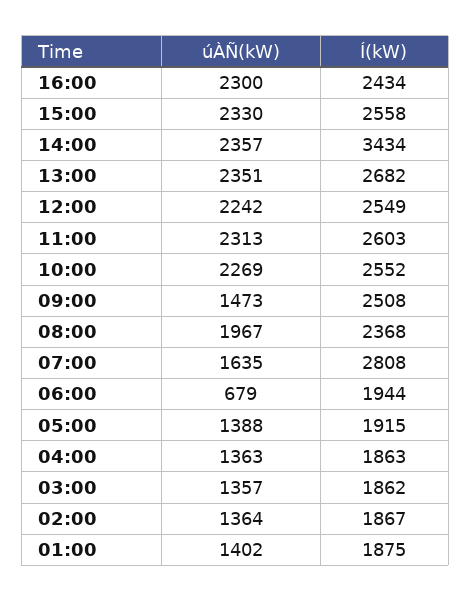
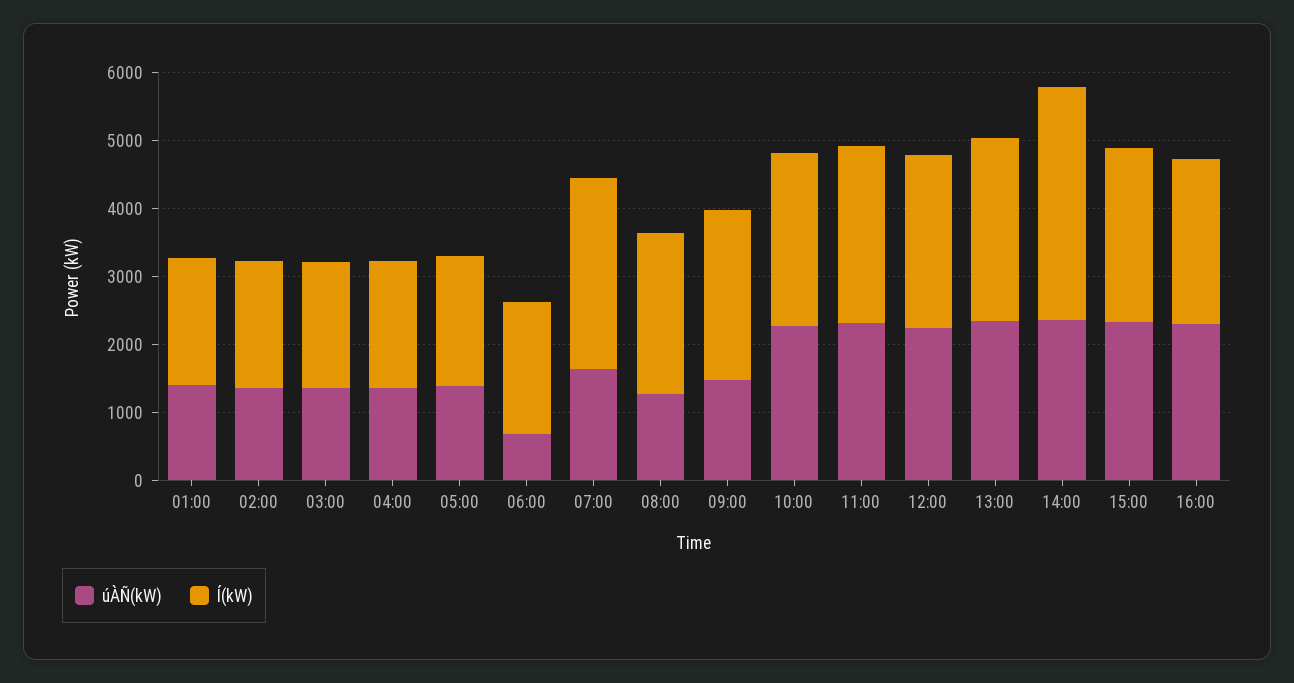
  {
    "úÀÑ(kW)": {
      "16:00": 2300,
      "15:00": 2330,
      "14:00": 2357,
      "13:00": 2351,
      "12:00": 2242,
      "11:00": 2313,
      "10:00": 2269,
      "09:00": 1473,
-     "08:00": 1967,
+     "08:00": 1200,
      "07:00": 1635,
      "06:00": 679,
      "05:00": 1388,
      "04:00": 1363,
      "03:00": 1357,
      "02:00": 1364,
      "01:00": 1402
    },
    "Í(kW)": {
      "16:00": 2434,
      "15:00": 2558,
      "14:00": 3434,
      "13:00": 2682,
      "12:00": 2549,
      "11:00": 2603,
      "10:00": 2552,
      "09:00": 2508,
      "08:00": 2368,
      "07:00": 2808,
      "06:00": 1944,
      "05:00": 1915,
      "04:00": 1863,
      "03:00": 1862,
      "02:00": 1867,
      "01:00": 1875
    }
  }

